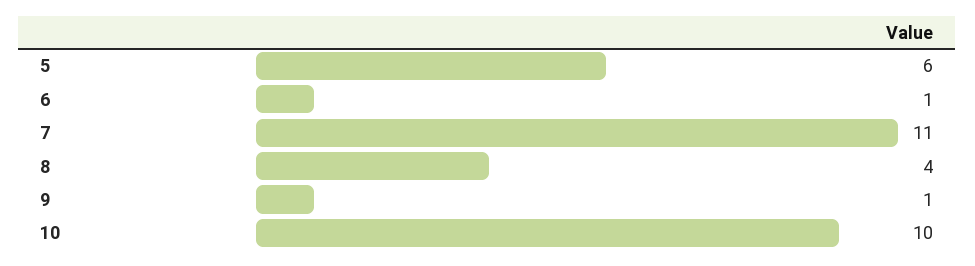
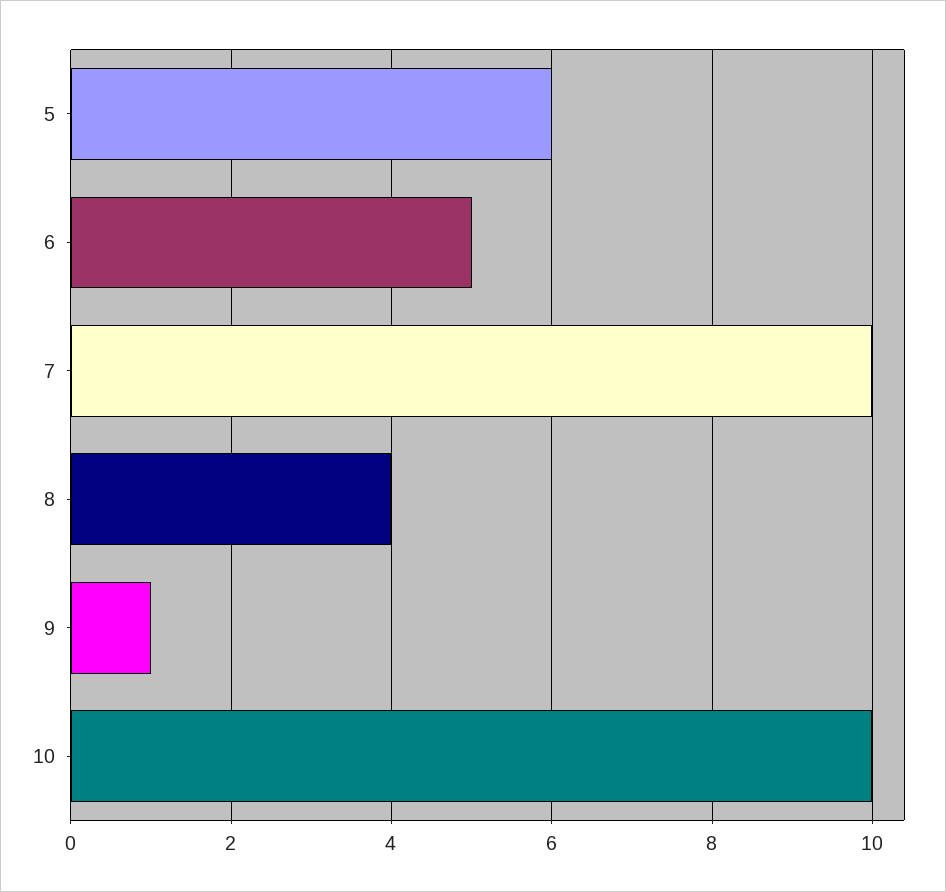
  {
    "5": 6,
-   "6": 1,
+   "6": 5,
-   "7": 11,
+   "7": 10,
    "8": 4,
    "9": 1,
    "10": 10
  }

